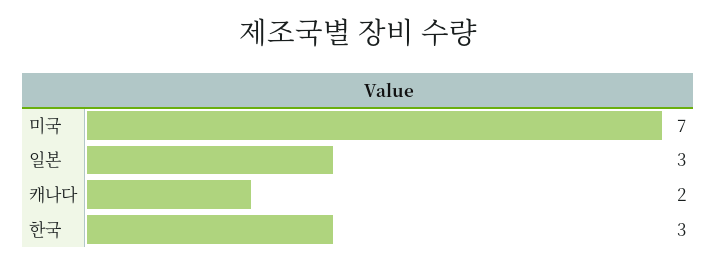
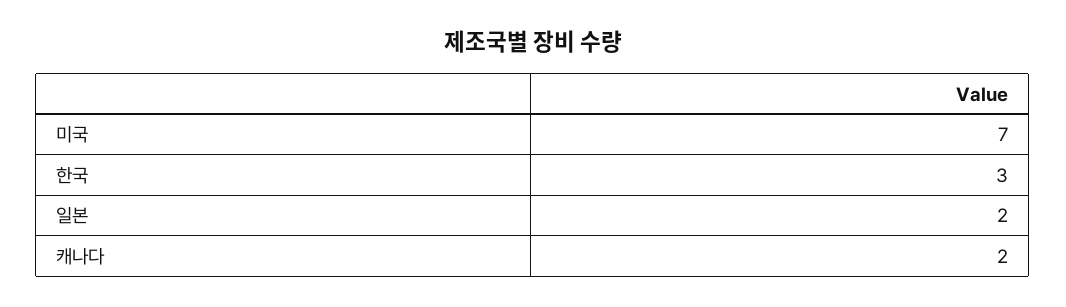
  {
    "미국": 7,
-   "일본": 3,
+   "일본": 2,
    "캐나다": 2,
    "한국": 3
  }

